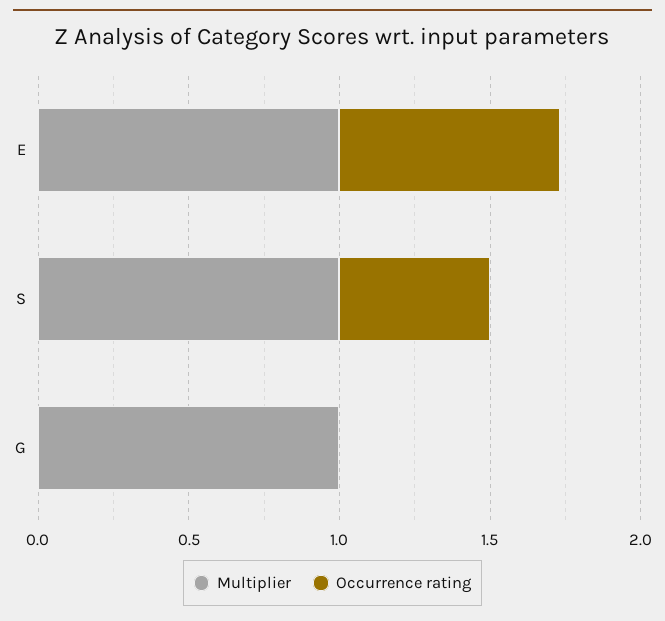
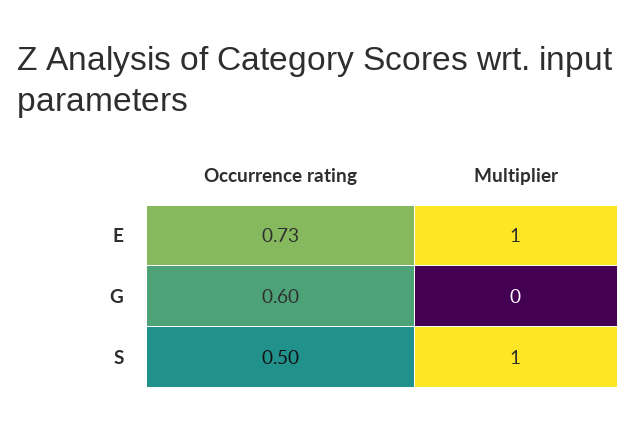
  {
    "Multiplier": {
      "E": 1,
      "S": 1,
-     "G": 1
+     "G": 0
    },
    "Occurrence rating": {
      "E": 0.73,
      "S": 0.5,
-     "G": 0
+     "G": 0.6
    }
  }

